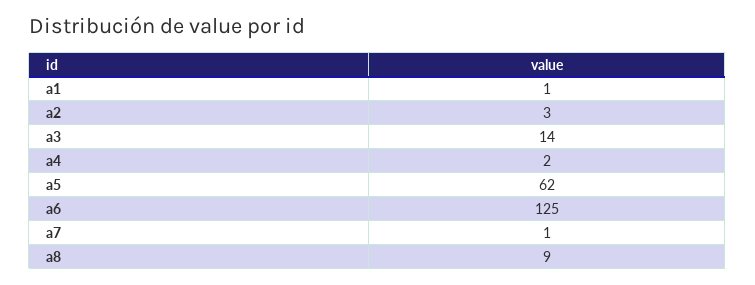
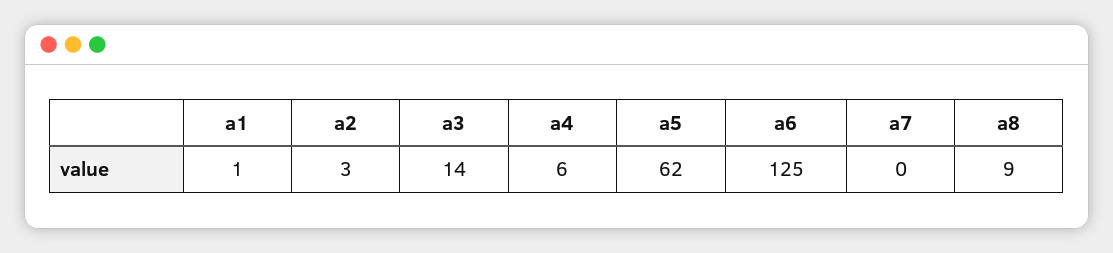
  {
    "a1": 1,
    "a2": 3,
    "a3": 14,
-   "a4": 2,
+   "a4": 6,
    "a5": 62,
    "a6": 125,
-   "a7": 1,
+   "a7": 0,
    "a8": 9
  }

